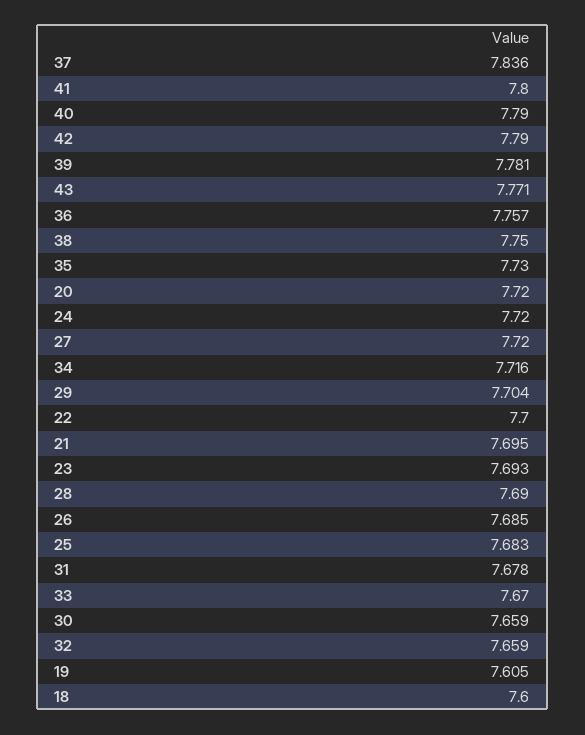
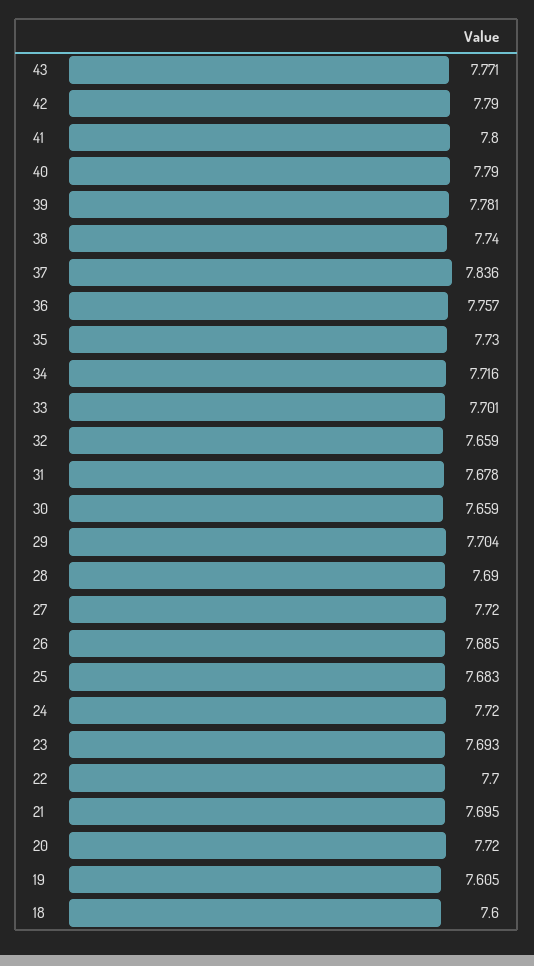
  {
    "37": 7.836,
    "41": 7.8,
    "40": 7.79,
    "42": 7.79,
    "39": 7.781,
    "43": 7.771,
    "36": 7.757,
-   "38": 7.75,
+   "38": 7.74,
    "35": 7.73,
    "20": 7.72,
    "24": 7.72,
    "27": 7.72,
    "34": 7.716,
    "29": 7.704,
    "22": 7.7,
    "21": 7.695,
    "23": 7.693,
    "28": 7.69,
    "26": 7.685,
    "25": 7.683,
    "31": 7.678,
-   "33": 7.67,
+   "33": 7.701,
    "30": 7.659,
    "32": 7.659,
    "19": 7.605,
    "18": 7.6
  }

